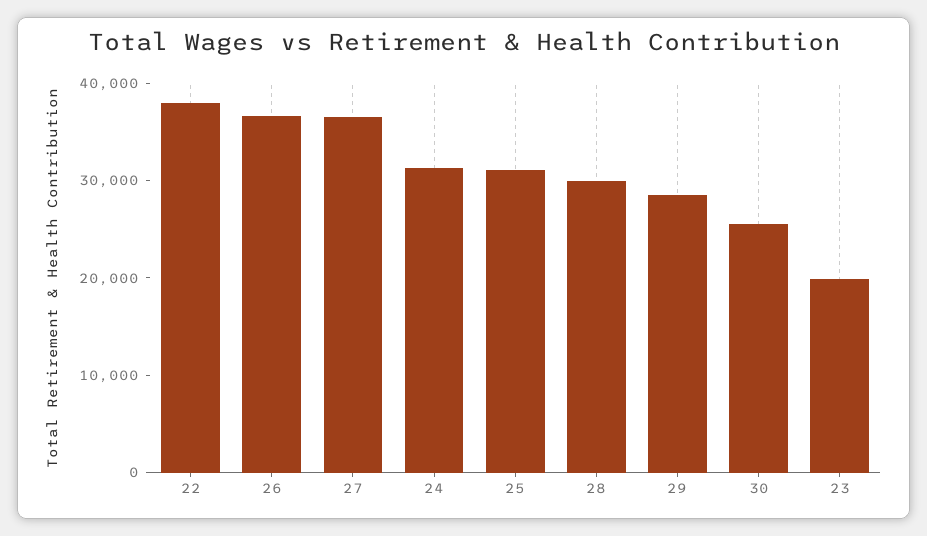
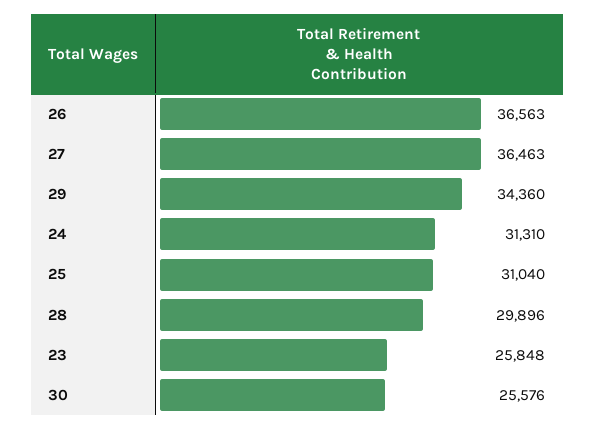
  {
-   "22": 38000,
    "26": 36563,
    "27": 36463,
    "24": 31310,
    "25": 31040,
    "28": 29896,
-   "29": 28000,
+   "29": 34360,
    "30": 25576,
-   "23": 20000
+   "23": 25848
  }

